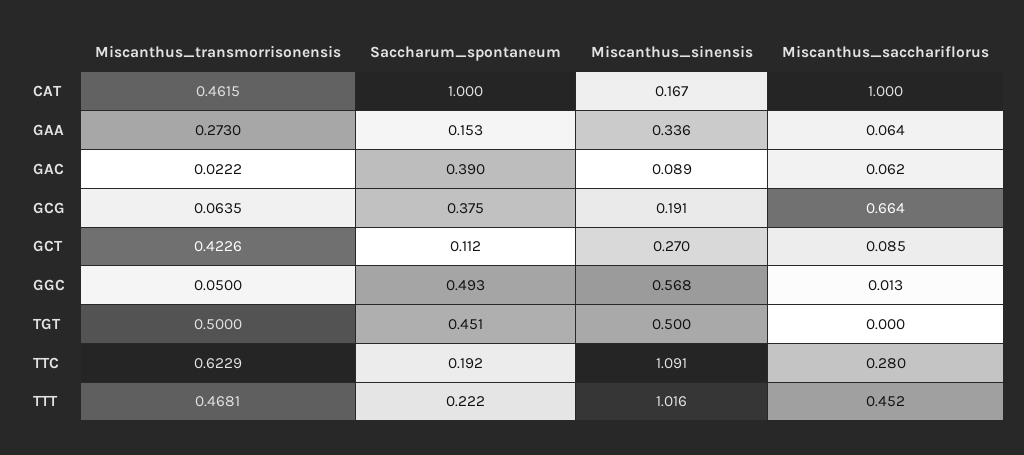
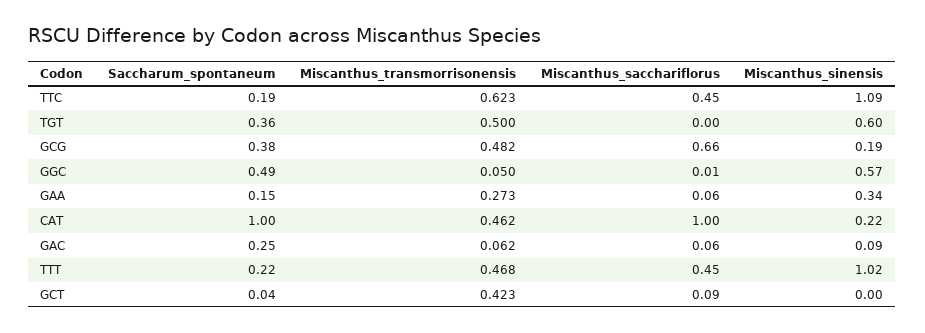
  {
    "Miscanthus_transmorrisonensis": {
      "CAT": 0.4615,
      "GAA": 0.273,
-     "GAC": 0.0222,
+     "GAC": 0.062,
-     "GCG": 0.0635,
+     "GCG": 0.482,
      "GCT": 0.4226,
      "GGC": 0.05,
      "TGT": 0.5,
      "TTC": 0.6229,
      "TTT": 0.4681
    },
    "Saccharum_spontaneum": {
      "CAT": 1,
      "GAA": 0.153,
-     "GAC": 0.39,
+     "GAC": 0.25,
      "GCG": 0.375,
-     "GCT": 0.112,
+     "GCT": 0.04,
      "GGC": 0.493,
-     "TGT": 0.451,
+     "TGT": 0.36,
      "TTC": 0.192,
      "TTT": 0.222
    },
    "Miscanthus_sinensis": {
-     "CAT": 0.167,
+     "CAT": 0.22,
      "GAA": 0.336,
      "GAC": 0.089,
      "GCG": 0.191,
-     "GCT": 0.27,
+     "GCT": 0,
      "GGC": 0.568,
-     "TGT": 0.5,
+     "TGT": 0.6,
      "TTC": 1.091,
      "TTT": 1.016
    },
    "Miscanthus_sacchariflorus": {
      "CAT": 1,
      "GAA": 0.064,
      "GAC": 0.062,
      "GCG": 0.664,
      "GCT": 0.085,
      "GGC": 0.013,
      "TGT": 0,
-     "TTC": 0.28,
+     "TTC": 0.45,
      "TTT": 0.452
    }
  }

